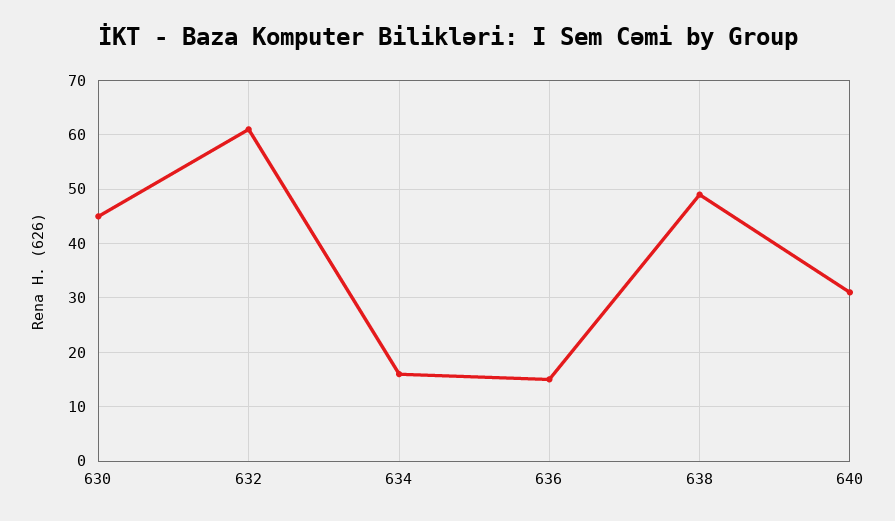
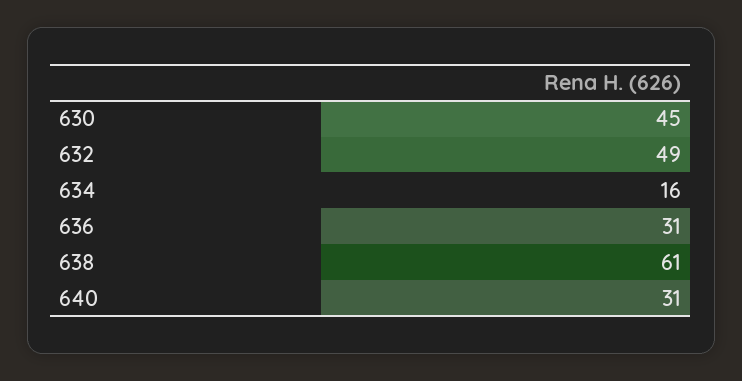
  {
    "630": 45,
-   "632": 60,
+   "632": 49,
    "634": 16,
-   "636": 15,
+   "636": 31,
-   "638": 50,
+   "638": 61,
    "640": 31
  }

